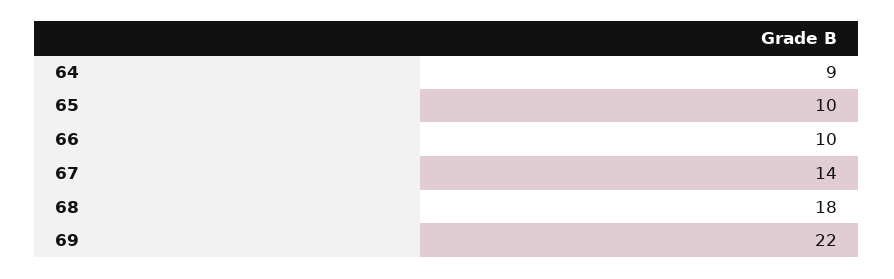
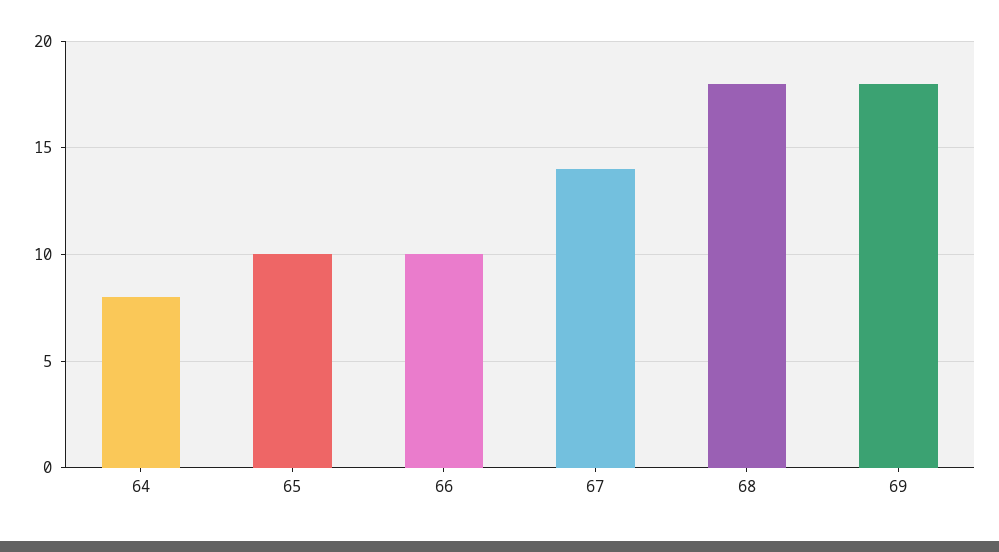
  {
-   "64": 9,
+   "64": 8,
    "65": 10,
    "66": 10,
    "67": 14,
    "68": 18,
-   "69": 22
+   "69": 18
  }

